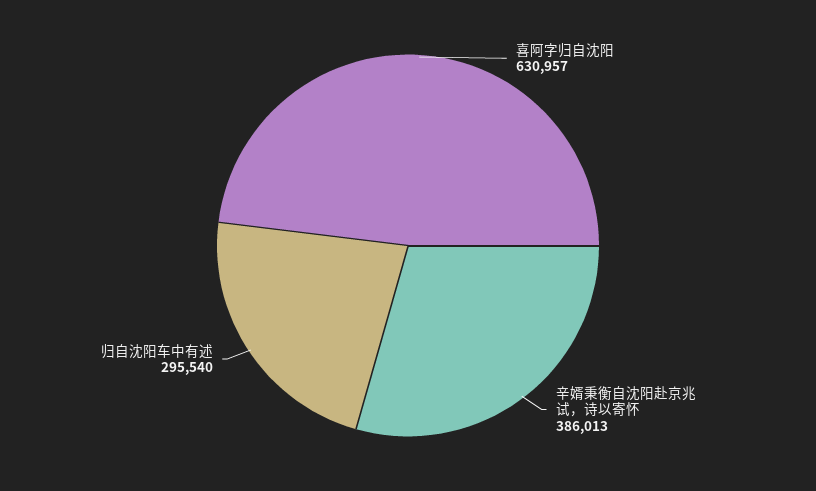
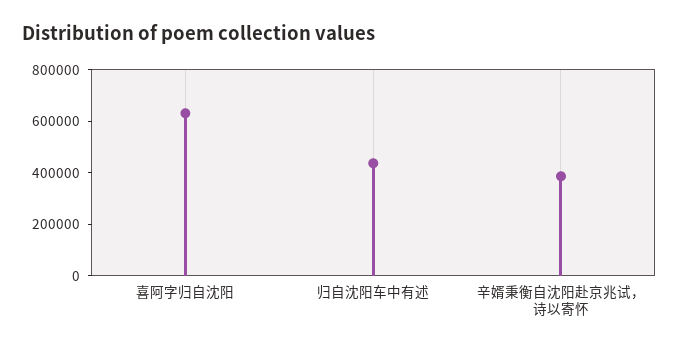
  {
    "喜阿字归自沈阳": 630957,
    "辛婿秉衡自沈阳赴京兆试，诗以寄怀": 386013,
-   "归自沈阳车中有述": 295540
+   "归自沈阳车中有述": 450000
  }

